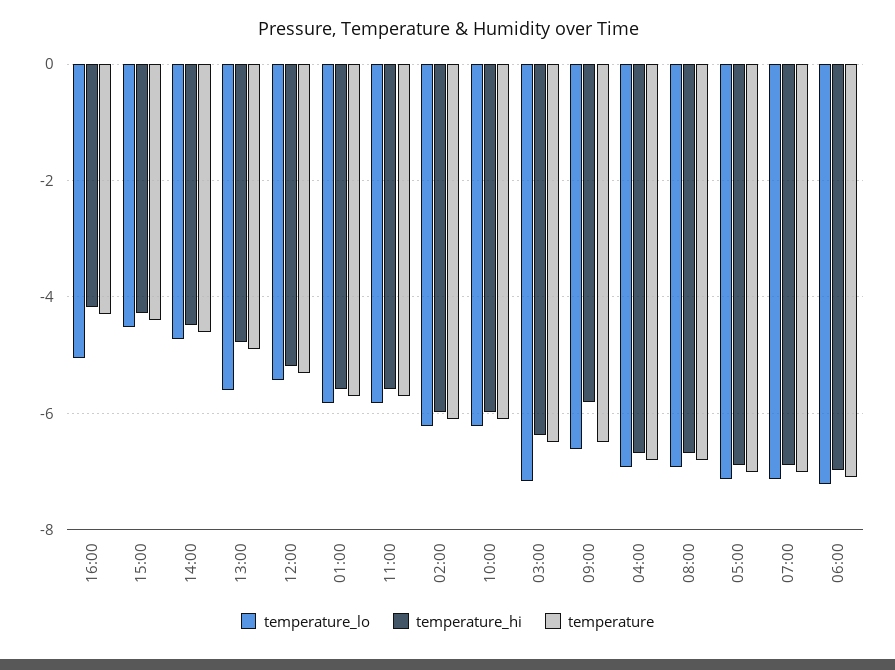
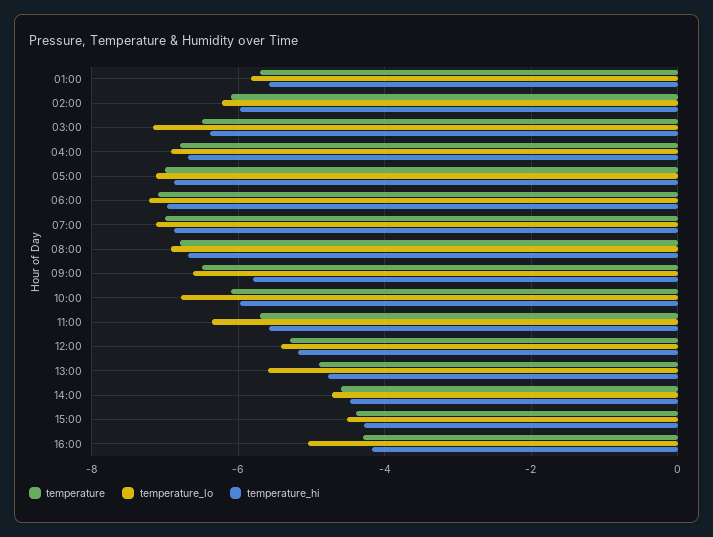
  {
    "temperature_lo": {
      "16:00": -5,
      "15:00": -4.6,
      "14:00": -4.8,
      "13:00": -5.6,
      "12:00": -5.4,
      "01:00": -5.8,
-     "11:00": -5.8,
+     "11:00": -6.4,
      "02:00": -6.2,
-     "10:00": -6.2,
+     "10:00": -6.8,
      "03:00": -7.2,
      "09:00": -6.6,
      "04:00": -7,
      "08:00": -7,
      "05:00": -7.2,
      "07:00": -7.2,
      "06:00": -7.2
    },
    "temperature_hi": {
      "16:00": -4.2,
      "15:00": -4.2,
      "14:00": -4.4,
      "13:00": -4.8,
      "12:00": -5.2,
      "01:00": -5.6,
      "11:00": -5.6,
      "02:00": -6,
      "10:00": -6,
      "03:00": -6.4,
      "09:00": -5.8,
      "04:00": -6.6,
      "08:00": -6.6,
      "05:00": -6.8,
      "07:00": -6.8,
      "06:00": -7
    },
    "temperature": {
      "16:00": -4.4,
      "15:00": -4.4,
      "14:00": -4.6,
      "13:00": -5,
      "12:00": -5.4,
      "01:00": -5.8,
      "11:00": -5.8,
      "02:00": -6.2,
      "10:00": -6.2,
      "03:00": -6.6,
      "09:00": -6.6,
      "04:00": -6.8,
      "08:00": -6.8,
      "05:00": -7,
      "07:00": -7,
      "06:00": -7.2
    }
  }

